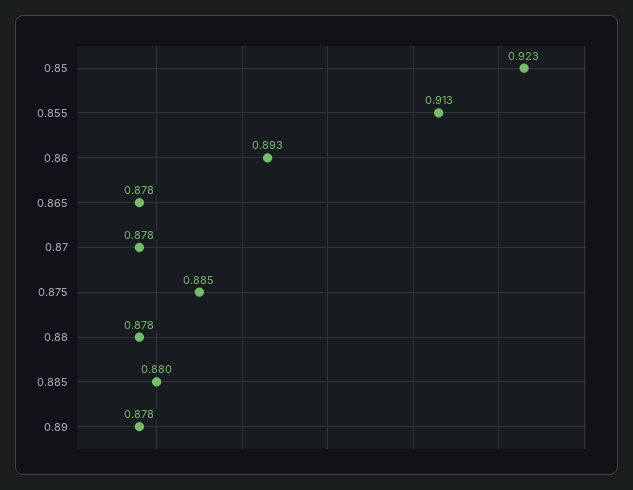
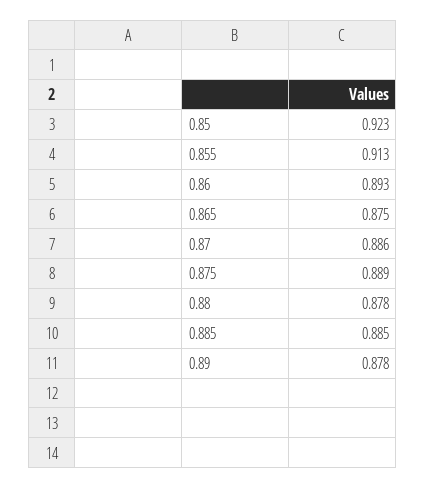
  {
    "0.85": 0.923,
    "0.855": 0.913,
    "0.86": 0.893,
-   "0.865": 0.878,
+   "0.865": 0.875,
-   "0.87": 0.878,
+   "0.87": 0.886,
-   "0.875": 0.885,
+   "0.875": 0.889,
    "0.88": 0.878,
-   "0.885": 0.88,
+   "0.885": 0.885,
    "0.89": 0.878
  }

